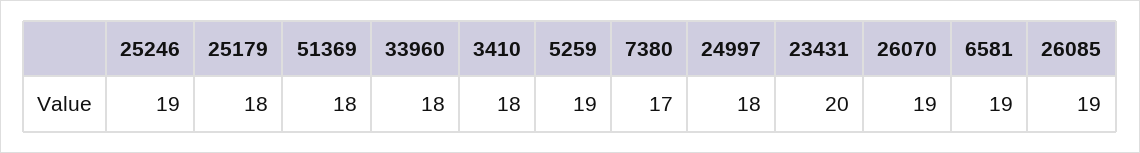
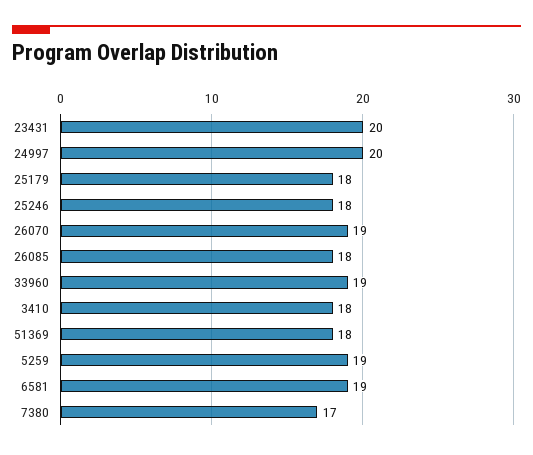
  {
-   "25246": 19,
+   "25246": 18,
    "25179": 18,
    "51369": 18,
-   "33960": 18,
+   "33960": 19,
    "3410": 18,
    "5259": 19,
    "7380": 17,
-   "24997": 18,
+   "24997": 20,
    "23431": 20,
    "26070": 19,
    "6581": 19,
-   "26085": 19
+   "26085": 18
  }

